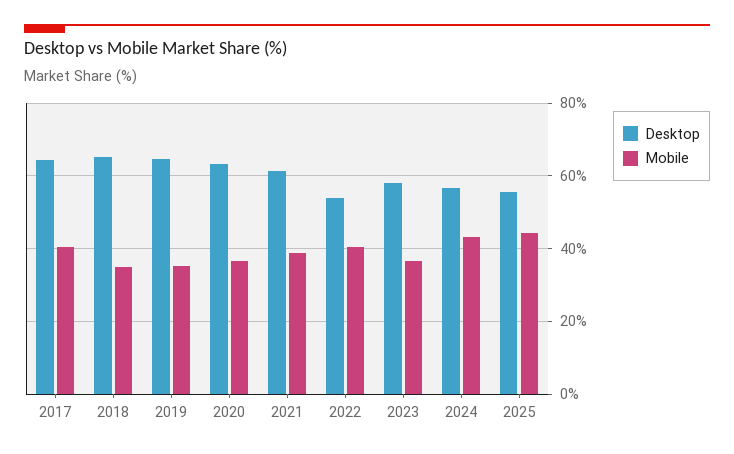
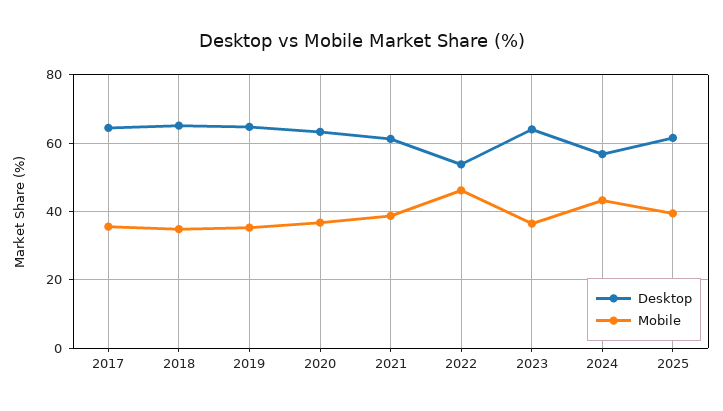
  {
    "Desktop": {
      "2017": 64,
      "2018": 66,
      "2019": 64,
      "2020": 64,
      "2021": 62,
      "2022": 54,
-     "2023": 58,
+     "2023": 64,
      "2024": 56,
-     "2025": 56
+     "2025": 62
    },
    "Mobile": {
-     "2017": 40,
+     "2017": 36,
      "2018": 34,
      "2019": 36,
      "2020": 36,
      "2021": 38,
-     "2022": 40,
+     "2022": 46,
      "2023": 36,
      "2024": 44,
-     "2025": 44
+     "2025": 40
    }
  }

